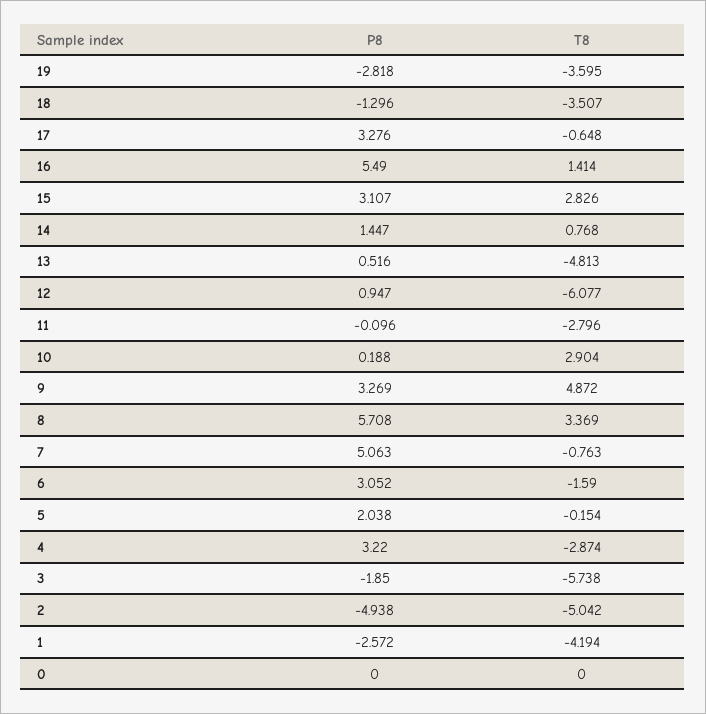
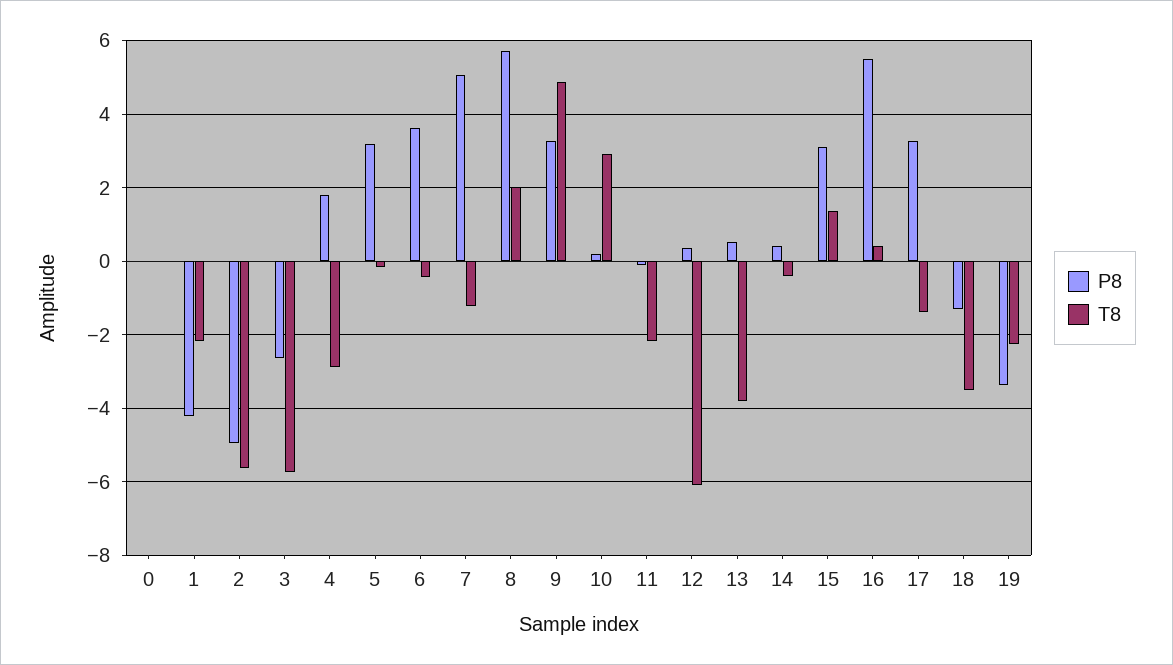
  {
    "P8": {
-     "19": -2.818,
+     "19": -3.4,
      "18": -1.296,
      "17": 3.276,
      "16": 5.49,
      "15": 3.107,
-     "14": 1.447,
+     "14": 0.4,
      "13": 0.516,
-     "12": 0.947,
+     "12": 0.4,
      "11": -0.096,
      "10": 0.188,
      "9": 3.269,
      "8": 5.708,
      "7": 5.063,
-     "6": 3.052,
+     "6": 3.6,
-     "5": 2.038,
+     "5": 3.2,
-     "4": 3.22,
+     "4": 1.8,
-     "3": -1.85,
+     "3": -2.6,
      "2": -4.938,
-     "1": -2.572,
+     "1": -4.2,
      "0": 0
    },
    "T8": {
-     "19": -3.595,
+     "19": -2.2,
      "18": -3.507,
-     "17": -0.648,
+     "17": -1.4,
-     "16": 1.414,
+     "16": 0.4,
-     "15": 2.826,
+     "15": 1.4,
-     "14": 0.768,
+     "14": -0.4,
-     "13": -4.813,
+     "13": -3.8,
      "12": -6.077,
-     "11": -2.796,
+     "11": -2.2,
      "10": 2.904,
      "9": 4.872,
-     "8": 3.369,
+     "8": 2,
-     "7": -0.763,
+     "7": -1.2,
-     "6": -1.59,
+     "6": -0.4,
      "5": -0.154,
      "4": -2.874,
      "3": -5.738,
-     "2": -5.042,
+     "2": -5.6,
-     "1": -4.194,
+     "1": -2.2,
      "0": 0
    }
  }

